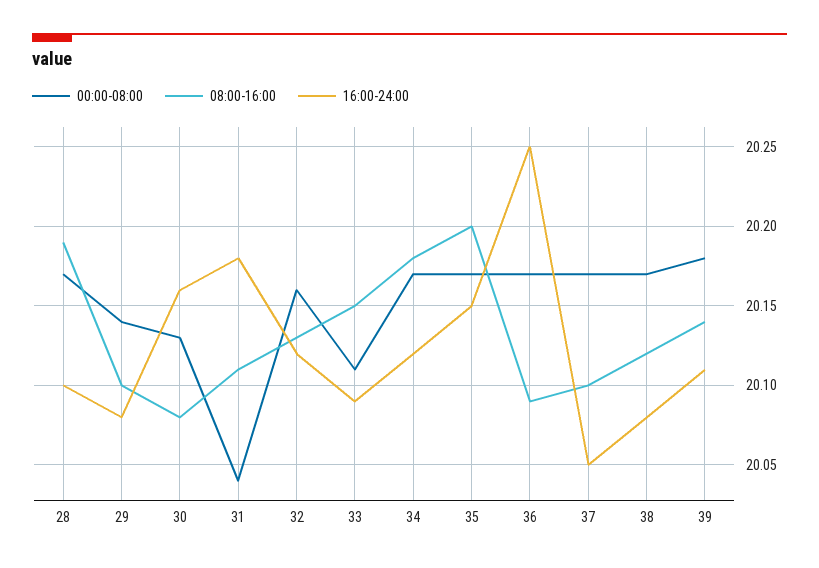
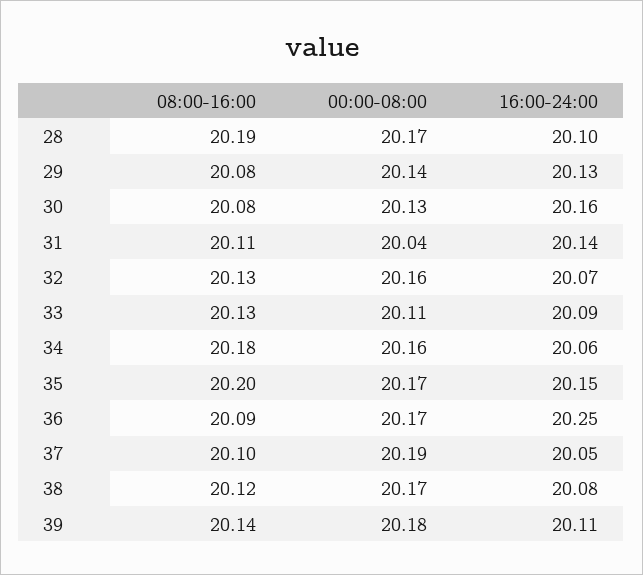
  {
    "00:00-08:00": {
      "28": 20.17,
      "29": 20.14,
      "30": 20.13,
      "31": 20.04,
      "32": 20.16,
      "33": 20.11,
-     "34": 20.17,
+     "34": 20.16,
      "35": 20.17,
      "36": 20.17,
-     "37": 20.17,
+     "37": 20.19,
      "38": 20.17,
      "39": 20.18
    },
    "08:00-16:00": {
      "28": 20.19,
-     "29": 20.1,
+     "29": 20.08,
      "30": 20.08,
      "31": 20.11,
      "32": 20.13,
-     "33": 20.15,
+     "33": 20.13,
      "34": 20.18,
      "35": 20.2,
      "36": 20.09,
      "37": 20.1,
      "38": 20.12,
      "39": 20.14
    },
    "16:00-24:00": {
      "28": 20.1,
-     "29": 20.08,
+     "29": 20.13,
      "30": 20.16,
-     "31": 20.18,
+     "31": 20.14,
-     "32": 20.12,
+     "32": 20.07,
      "33": 20.09,
-     "34": 20.12,
+     "34": 20.06,
      "35": 20.15,
      "36": 20.25,
      "37": 20.05,
      "38": 20.08,
      "39": 20.11
    }
  }

